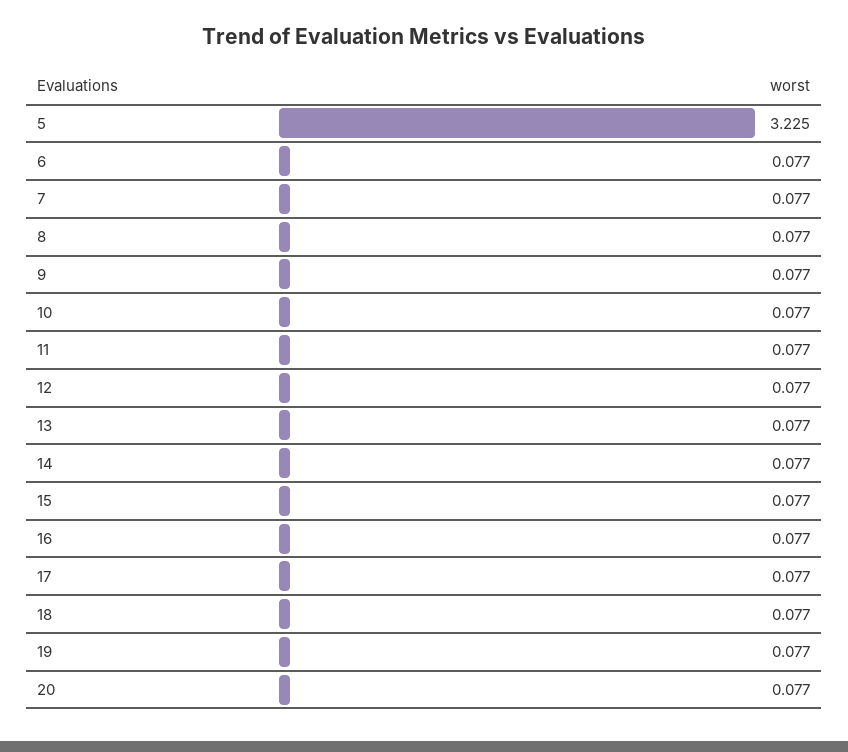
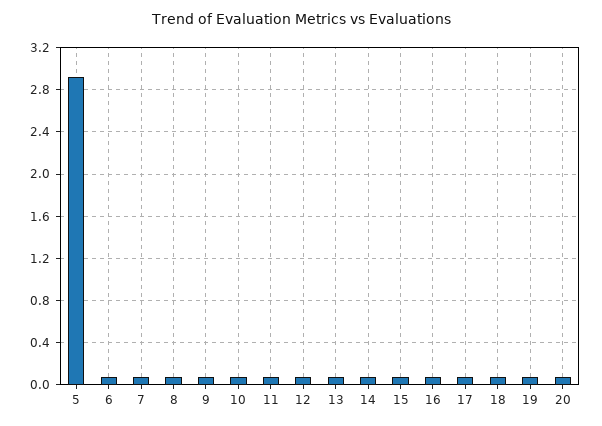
  {
-   "5": 3.225,
+   "5": 2.9,
    "6": 0.077,
    "7": 0.077,
    "8": 0.077,
    "9": 0.077,
    "10": 0.077,
    "11": 0.077,
    "12": 0.077,
    "13": 0.077,
    "14": 0.077,
    "15": 0.077,
    "16": 0.077,
    "17": 0.077,
    "18": 0.077,
    "19": 0.077,
    "20": 0.077
  }

